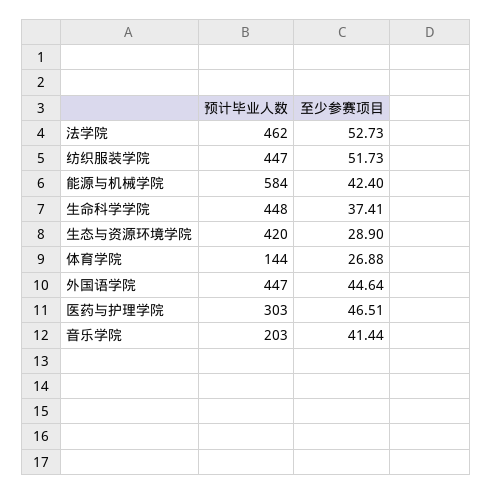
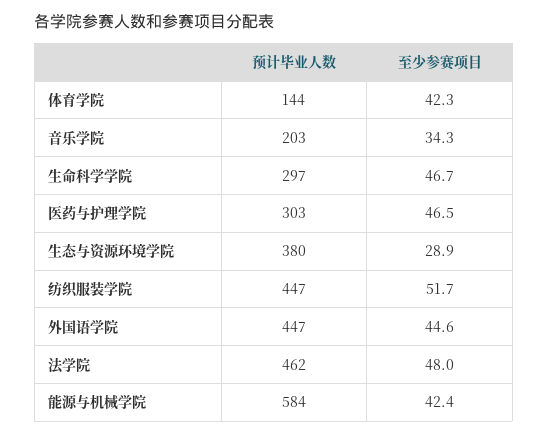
  {
    "预计毕业人数": {
      "法学院": 462,
      "纺织服装学院": 447,
      "能源与机械学院": 584,
-     "生命科学学院": 448,
+     "生命科学学院": 297,
-     "生态与资源环境学院": 420,
+     "生态与资源环境学院": 380,
      "体育学院": 144,
      "外国语学院": 447,
      "医药与护理学院": 303,
      "音乐学院": 203
    },
    "至少参赛项目": {
-     "法学院": 52.73,
+     "法学院": 48,
      "纺织服装学院": 51.73,
      "能源与机械学院": 42.4,
-     "生命科学学院": 37.41,
+     "生命科学学院": 46.7,
      "生态与资源环境学院": 28.9,
-     "体育学院": 26.88,
+     "体育学院": 42.3,
      "外国语学院": 44.64,
      "医药与护理学院": 46.51,
-     "音乐学院": 41.44
+     "音乐学院": 34.3
    }
  }

